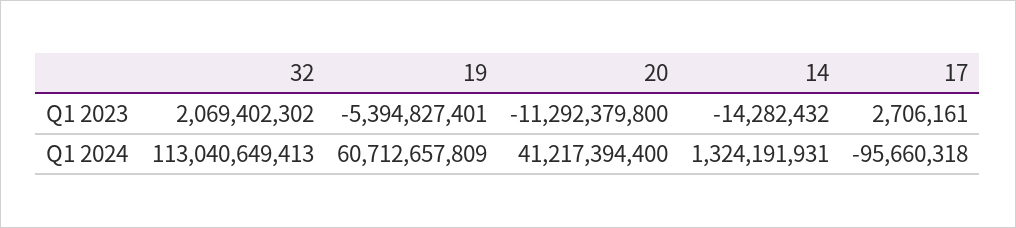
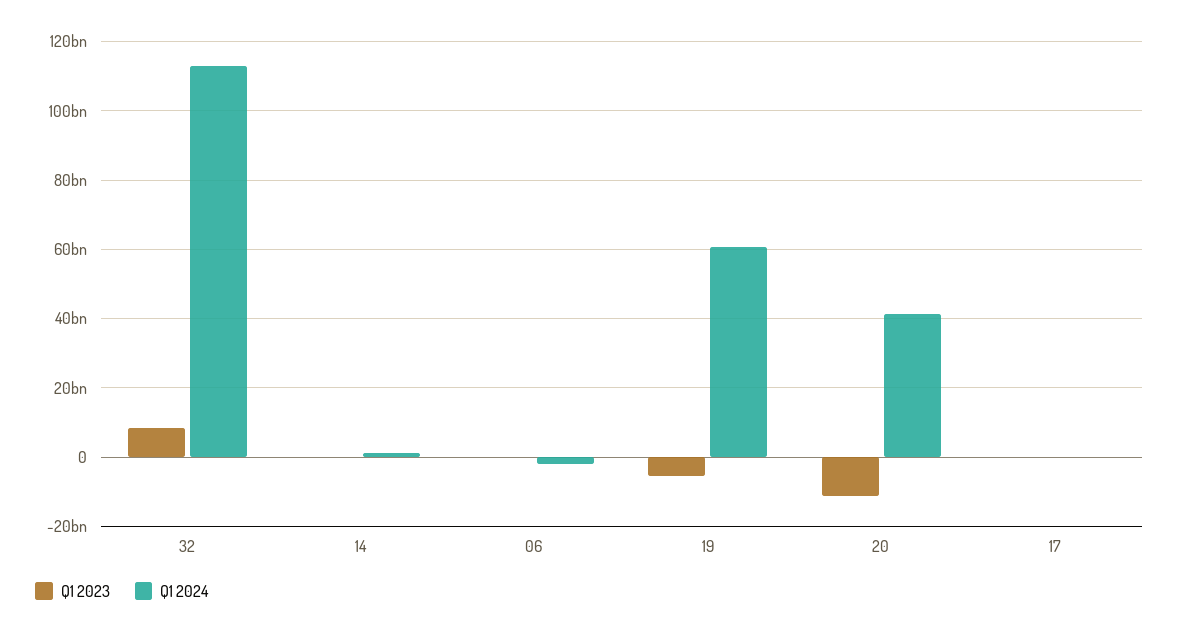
  {
    "Q1 2023": {
-     "32": 2069402302,
+     "32": 8000000000,
      "19": -5394827401,
      "20": -11292379800,
      "14": -14282432,
-     "17": 2706161
+     "17": 2706161,
+     "06": 0
    },
    "Q1 2024": {
      "32": 113040649413,
      "19": 60712657809,
      "20": 41217394400,
      "14": 1324191931,
-     "17": -95660318
+     "17": -95660318,
+     "06": -2000000000
    }
  }

